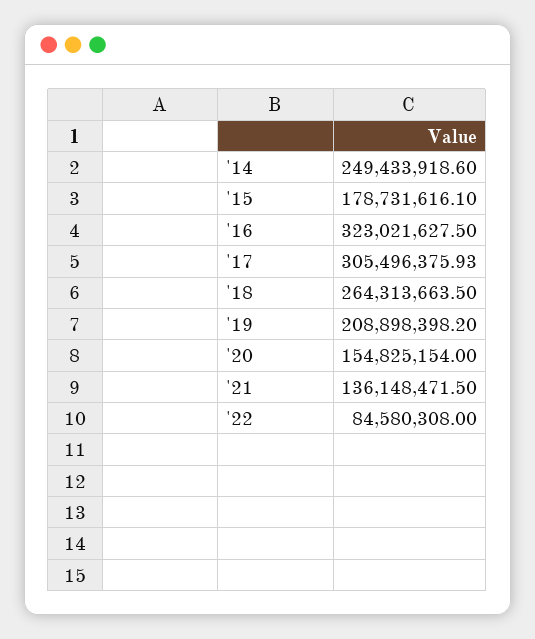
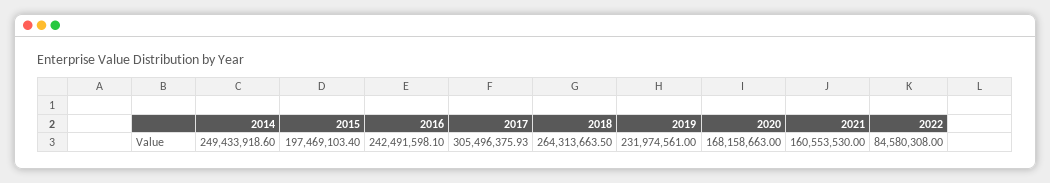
  {
    "'14": 249433918.6,
-   "'15": 178731616.1,
+   "'15": 197469103.4,
-   "'16": 323021627.5,
+   "'16": 242491598.1,
    "'17": 305496375.93,
    "'18": 264313663.5,
-   "'19": 208898398.2,
+   "'19": 231974561,
-   "'20": 154825154,
+   "'20": 168158663,
-   "'21": 136148471.5,
+   "'21": 160553530,
    "'22": 84580308
  }

